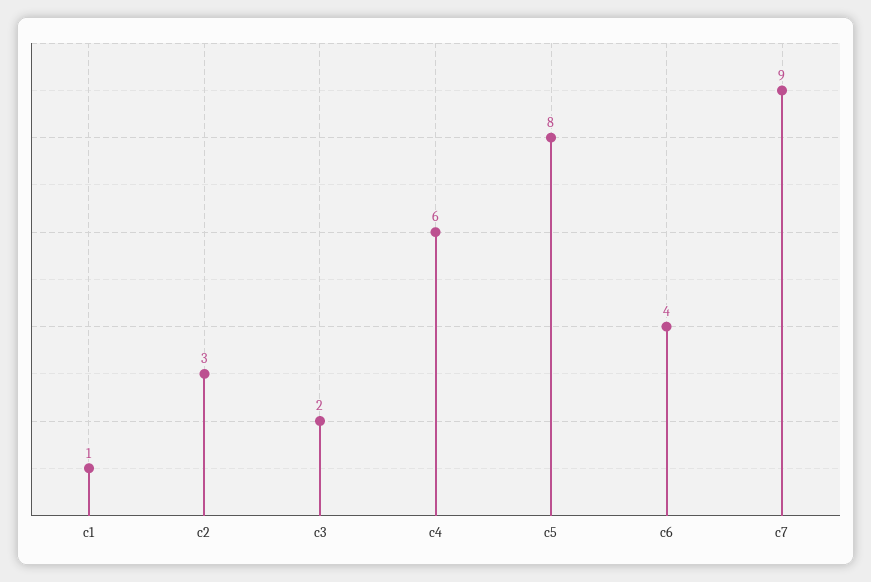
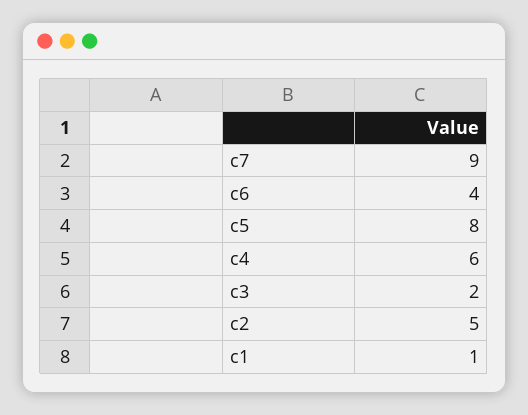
  {
    "c1": 1,
-   "c2": 3,
+   "c2": 5,
    "c3": 2,
    "c4": 6,
    "c5": 8,
    "c6": 4,
    "c7": 9
  }

